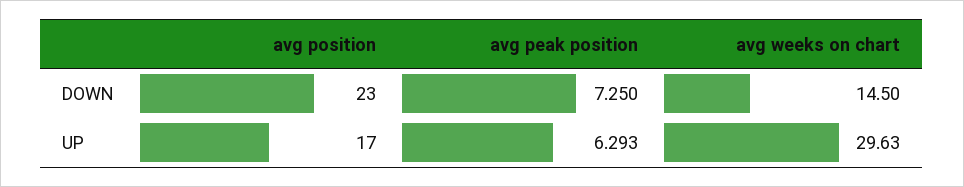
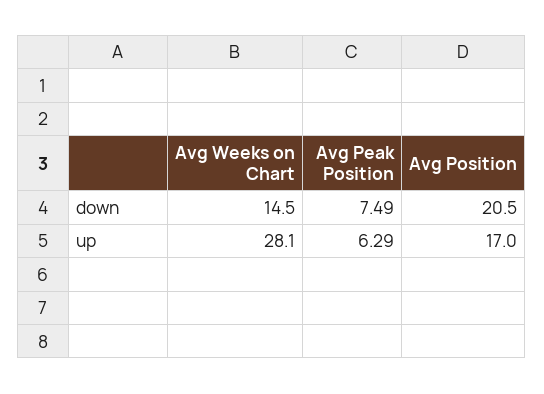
  {
    "avg position": {
-     "DOWN": 23,
+     "DOWN": 20.5,
      "UP": 17
    },
    "avg peak position": {
-     "DOWN": 7.25,
+     "DOWN": 7.49,
      "UP": 6.293
    },
    "avg weeks on chart": {
      "DOWN": 14.5,
-     "UP": 29.63
+     "UP": 28.1
    }
  }

